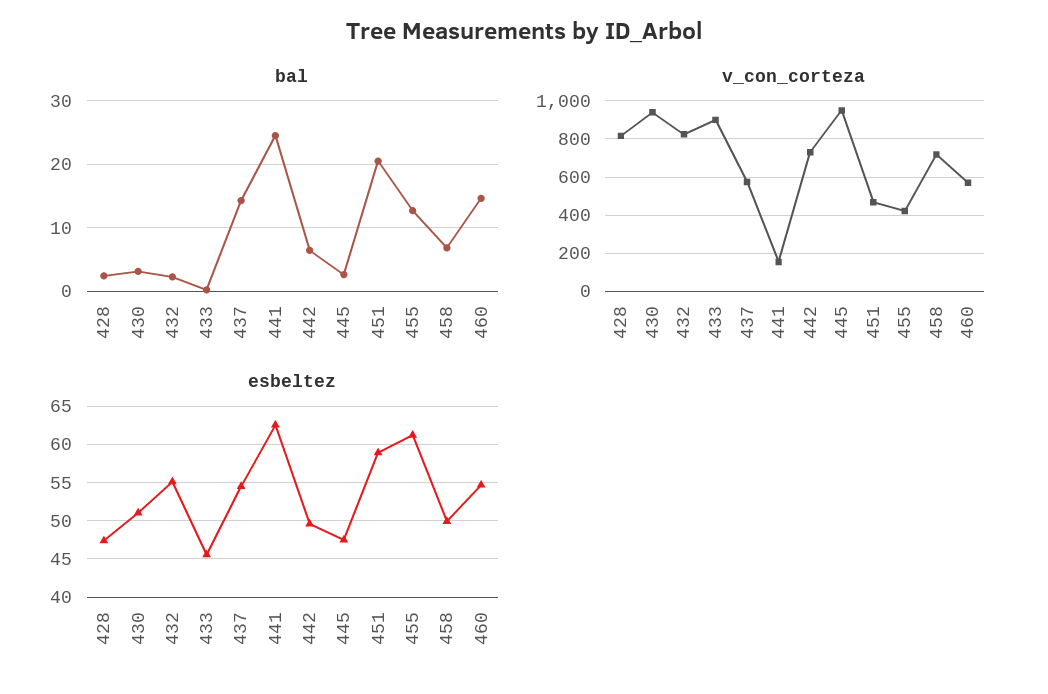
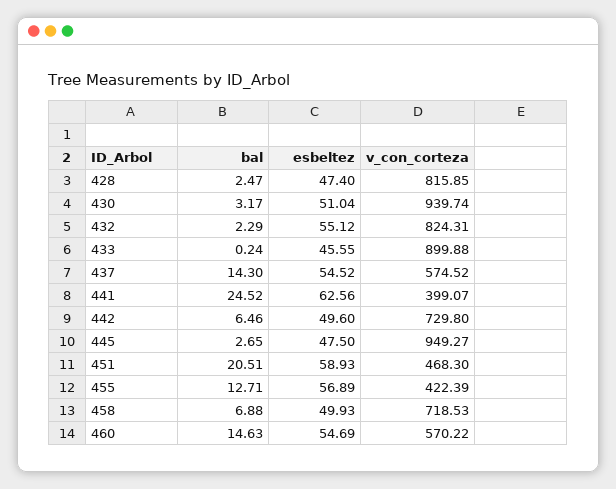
  {
    "bal": {
      "428": 2.47,
      "430": 3.17,
      "432": 2.29,
      "433": 0.24,
      "437": 14.3,
      "441": 24.52,
      "442": 6.46,
      "445": 2.65,
      "451": 20.51,
      "455": 12.71,
      "458": 6.88,
      "460": 14.63
    },
    "v_con_corteza": {
      "428": 815.85,
      "430": 939.74,
      "432": 824.31,
      "433": 899.88,
      "437": 574.52,
-     "441": 150,
+     "441": 399.07,
      "442": 729.8,
      "445": 949.27,
      "451": 468.3,
      "455": 422.39,
      "458": 718.53,
      "460": 570.22
    },
    "esbeltez": {
      "428": 47.4,
      "430": 51.04,
      "432": 55.12,
      "433": 45.55,
      "437": 54.52,
      "441": 62.56,
      "442": 49.6,
      "445": 47.5,
      "451": 58.93,
-     "455": 61,
+     "455": 56.89,
      "458": 49.93,
      "460": 54.69
    }
  }

